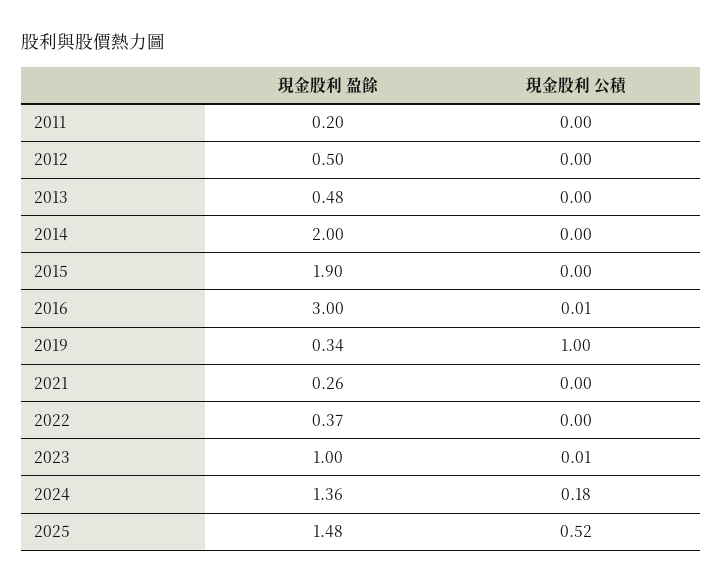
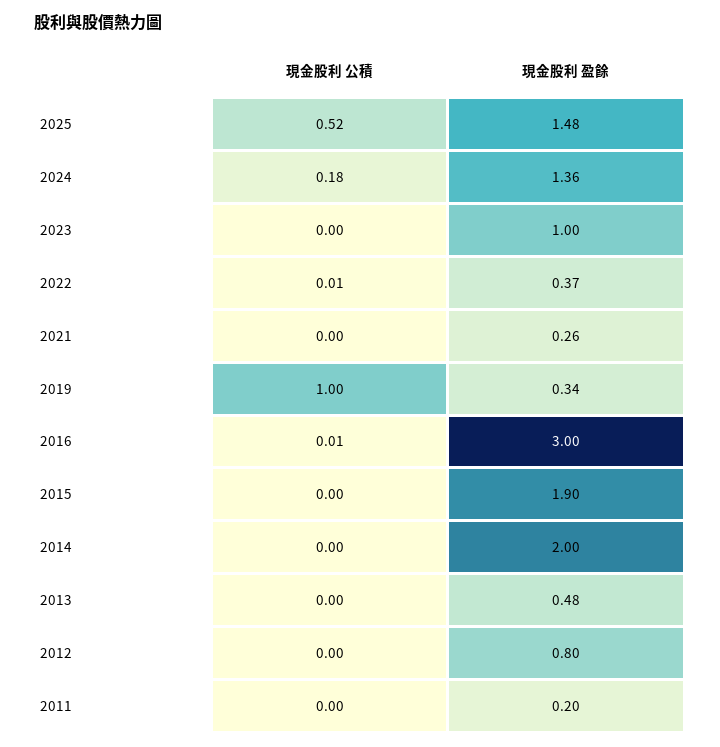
  {
    "現金股利 盈餘": {
      "2011": 0.2,
-     "2012": 0.5,
+     "2012": 0.8,
      "2013": 0.48,
      "2014": 2,
      "2015": 1.9,
      "2016": 3,
      "2019": 0.34,
      "2021": 0.26,
      "2022": 0.37,
      "2023": 1,
      "2024": 1.36,
      "2025": 1.48
    },
    "現金股利 公積": {
      "2011": 0,
      "2012": 0,
      "2013": 0,
      "2014": 0,
      "2015": 0,
      "2016": 0.01,
      "2019": 1,
      "2021": 0,
-     "2022": 0,
+     "2022": 0.01,
-     "2023": 0.01,
+     "2023": 0,
      "2024": 0.18,
      "2025": 0.52
    }
  }

